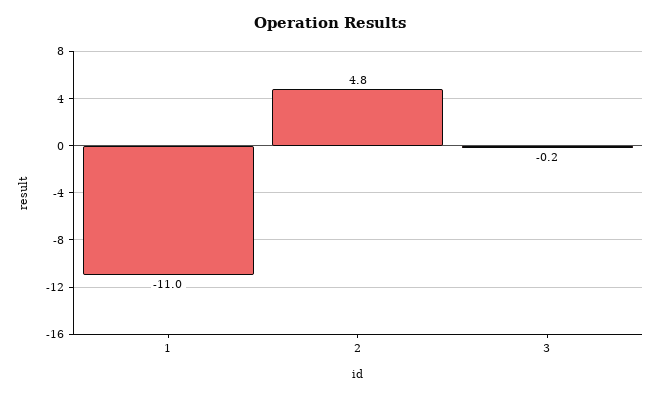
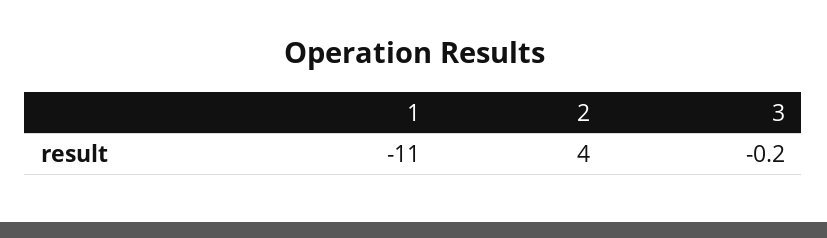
  {
    "1": -11,
-   "2": 4.8,
+   "2": 4,
    "3": -0.2
  }

